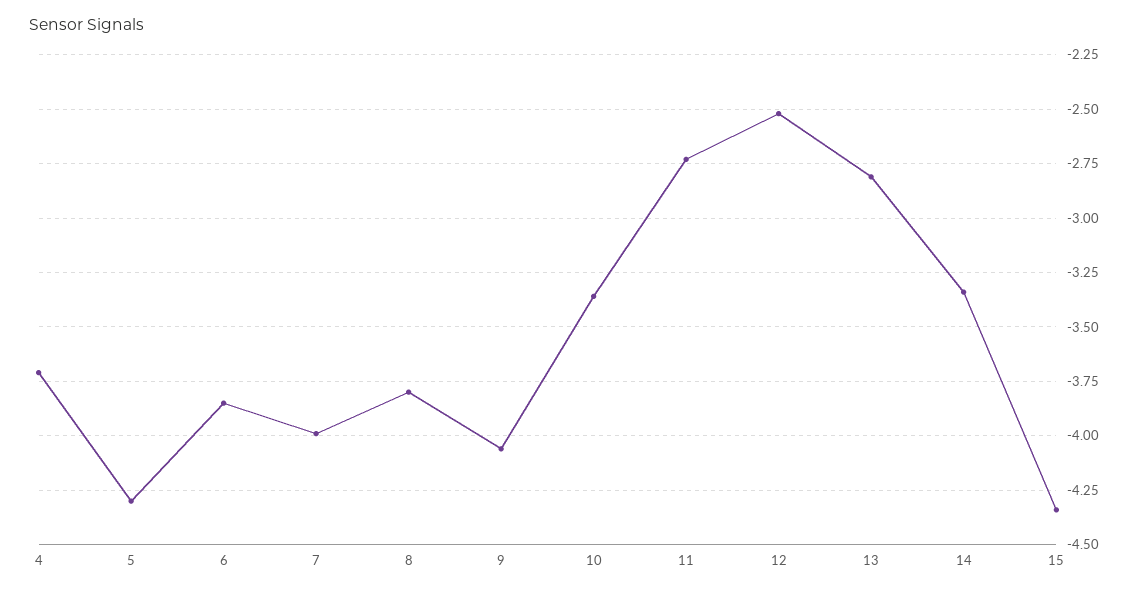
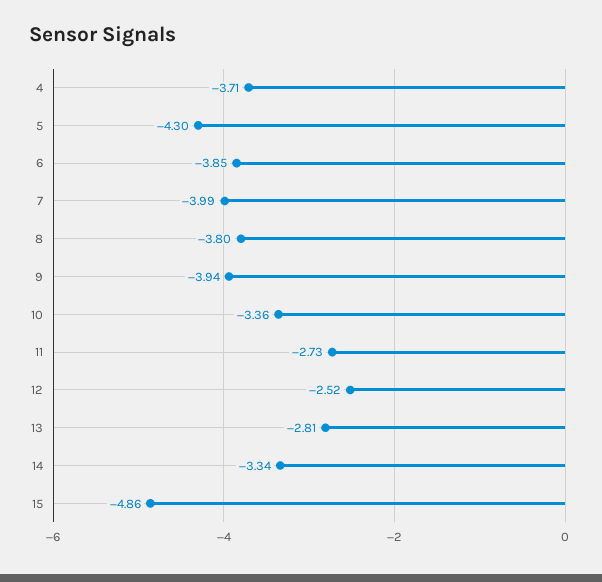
  {
    "4": -3.71,
    "5": -4.3,
    "6": -3.85,
    "7": -3.99,
    "8": -3.8,
-   "9": -4.05,
+   "9": -3.94,
    "10": -3.36,
    "11": -2.73,
    "12": -2.52,
    "13": -2.81,
    "14": -3.34,
-   "15": -4.35
+   "15": -4.86
  }

